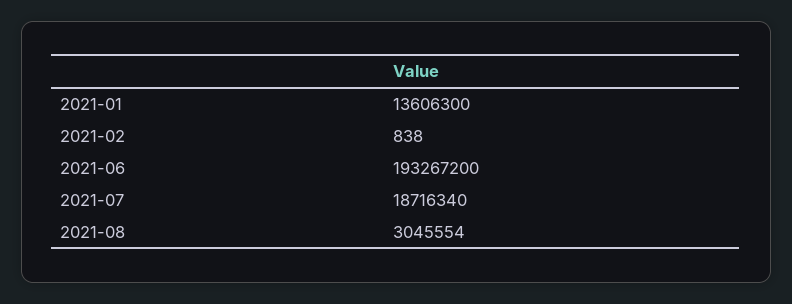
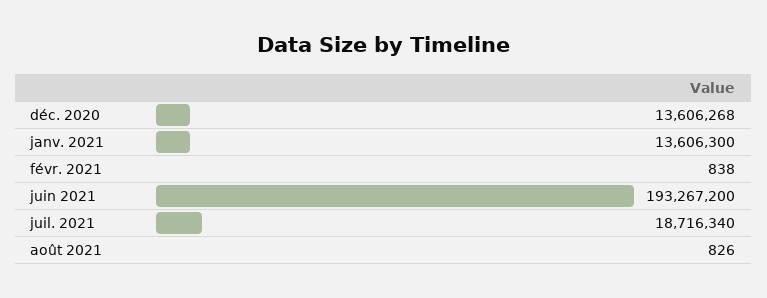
  {
    "2021-01": 13606300,
    "2021-02": 838,
    "2021-06": 193267200,
    "2021-07": 18716340,
-   "2021-08": 3045554
+   "2021-08": 826,
+   "déc. 2020": 13606268
  }

